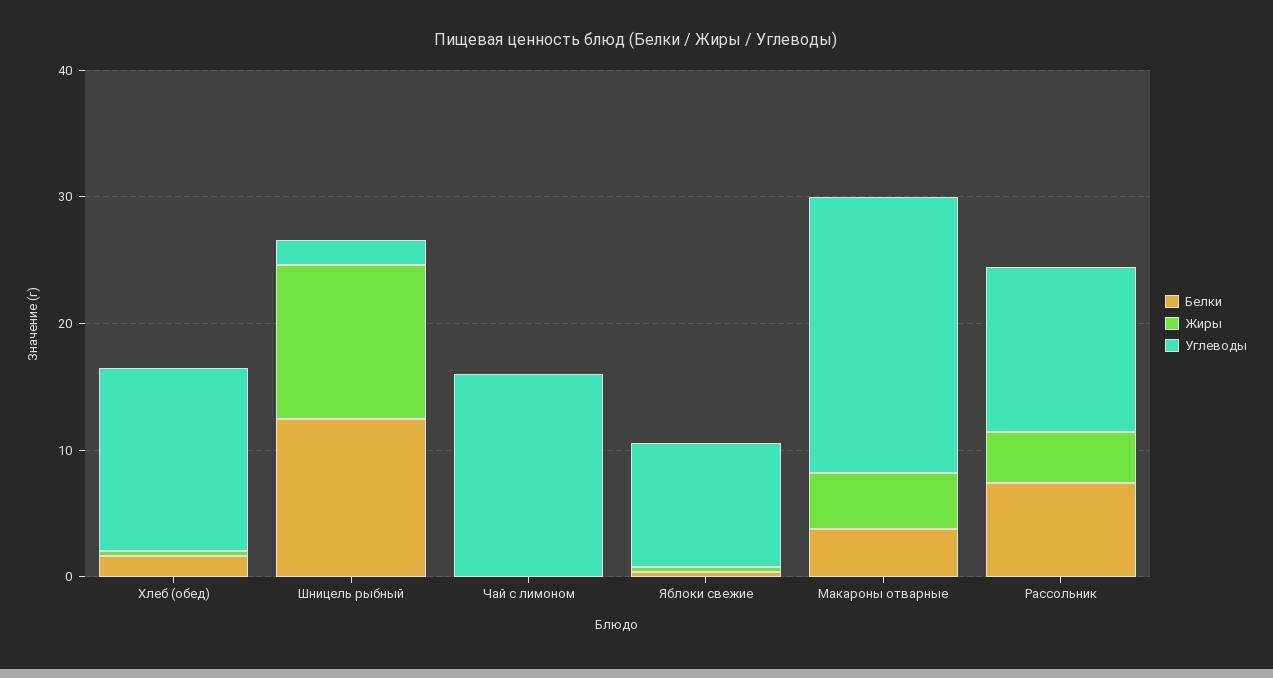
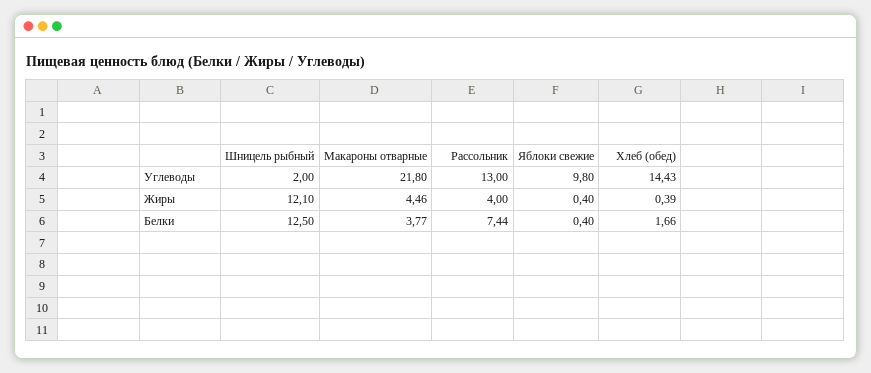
  {
    "Белки": {
      "Хлеб (обед)": 1.66,
      "Шницель рыбный": 12.5,
-     "Чай с лимоном": 0,
      "Яблоки свежие": 0.4,
      "Макароны отварные": 3.77,
      "Рассольник": 7.44
    },
    "Жиры": {
      "Хлеб (обед)": 0.39,
      "Шницель рыбный": 12.1,
-     "Чай с лимоном": 0,
      "Яблоки свежие": 0.4,
      "Макароны отварные": 4.46,
      "Рассольник": 4
    },
    "Углеводы": {
      "Хлеб (обед)": 14.43,
      "Шницель рыбный": 2,
-     "Чай с лимоном": 16,
      "Яблоки свежие": 9.8,
      "Макароны отварные": 21.8,
      "Рассольник": 13
    }
  }

